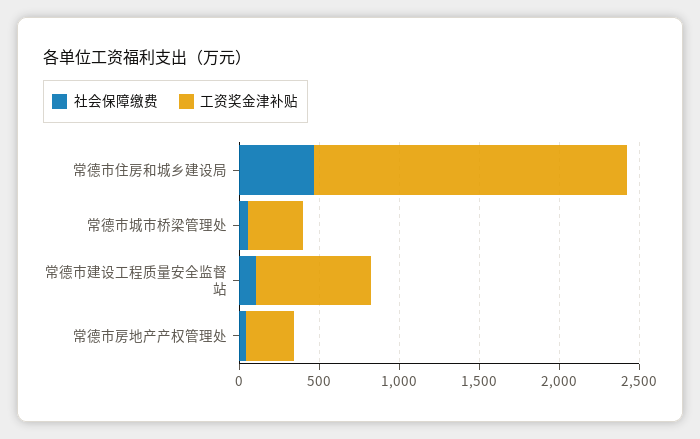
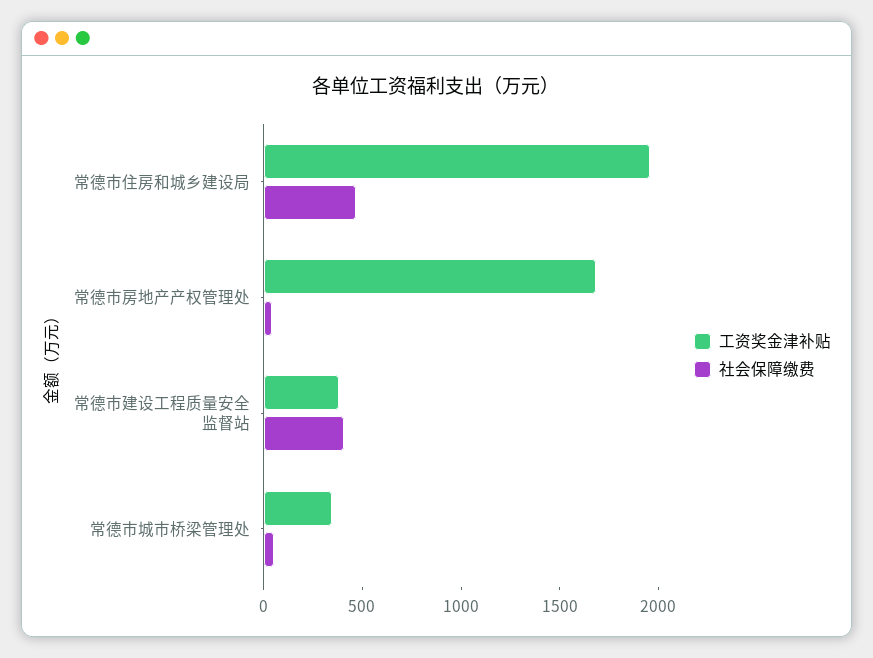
  {
    "社会保障缴费": {
      "常德市住房和城乡建设局": 500,
      "常德市城市桥梁管理处": 100,
-     "常德市建设工程质量安全监督站": 100,
+     "常德市建设工程质量安全监督站": 400,
      "常德市房地产产权管理处": 0
    },
    "工资奖金津补贴": {
      "常德市住房和城乡建设局": 2000,
      "常德市城市桥梁管理处": 300,
-     "常德市建设工程质量安全监督站": 700,
+     "常德市建设工程质量安全监督站": 400,
-     "常德市房地产产权管理处": 300
+     "常德市房地产产权管理处": 1700
    }
  }

